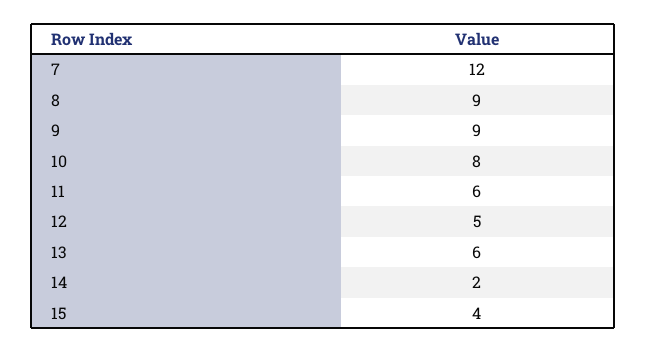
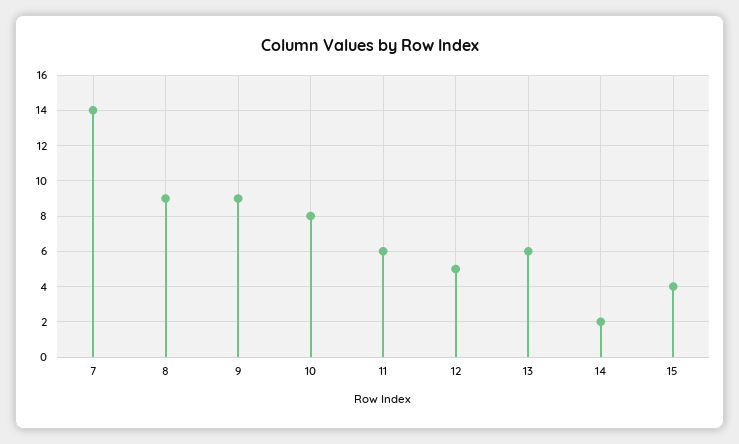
  {
-   "7": 12,
+   "7": 14,
    "8": 9,
    "9": 9,
    "10": 8,
    "11": 6,
    "12": 5,
    "13": 6,
    "14": 2,
    "15": 4
  }

